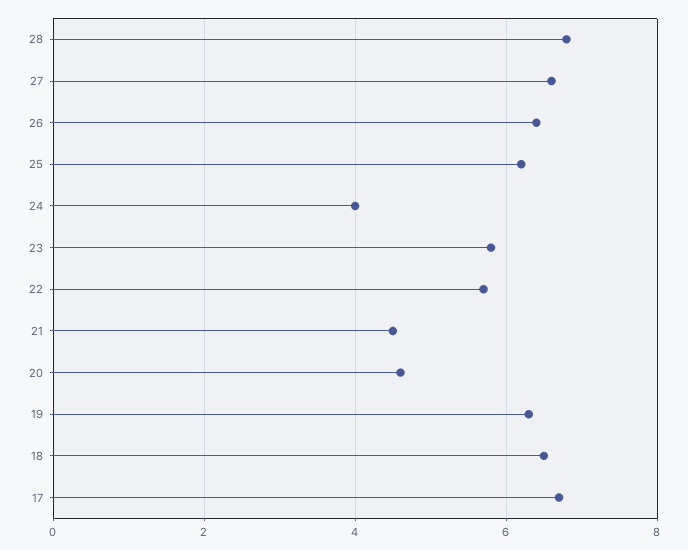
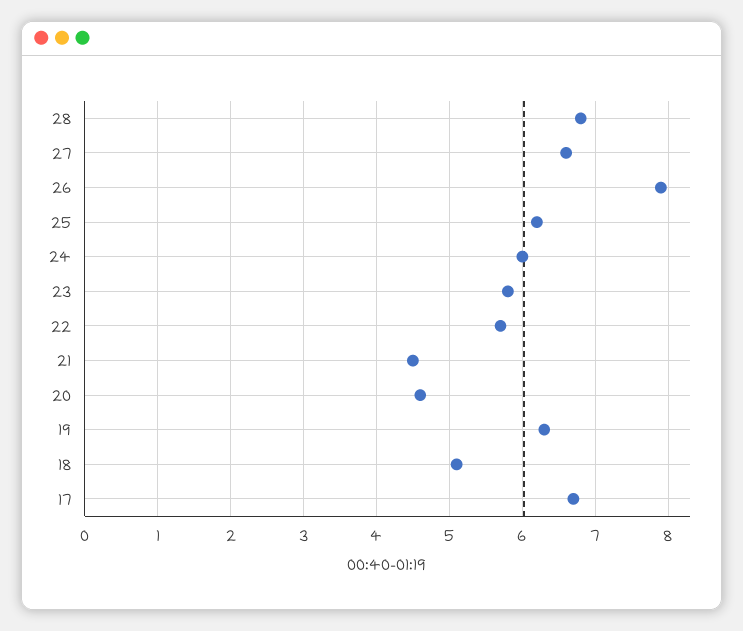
  {
    "28": 6.8,
    "27": 6.6,
-   "26": 6.5,
+   "26": 7.9,
    "25": 6.2,
-   "24": 4,
+   "24": 6,
    "23": 5.8,
    "22": 5.7,
    "21": 4.5,
    "20": 4.6,
    "19": 6.3,
-   "18": 6.5,
+   "18": 5.1,
    "17": 6.7
  }

